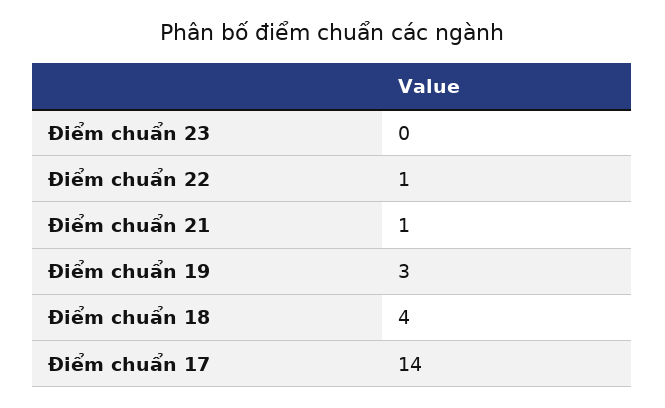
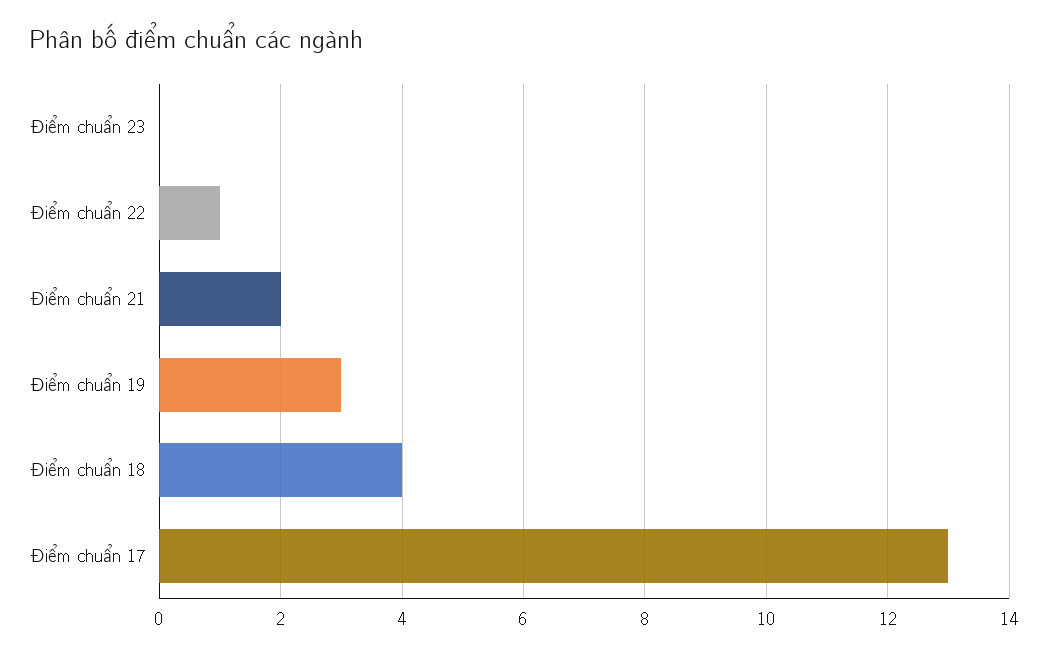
  {
    "Điểm chuẩn 23": 0,
    "Điểm chuẩn 22": 1,
-   "Điểm chuẩn 21": 1,
+   "Điểm chuẩn 21": 2,
    "Điểm chuẩn 19": 3,
    "Điểm chuẩn 18": 4,
-   "Điểm chuẩn 17": 14
+   "Điểm chuẩn 17": 13
  }

